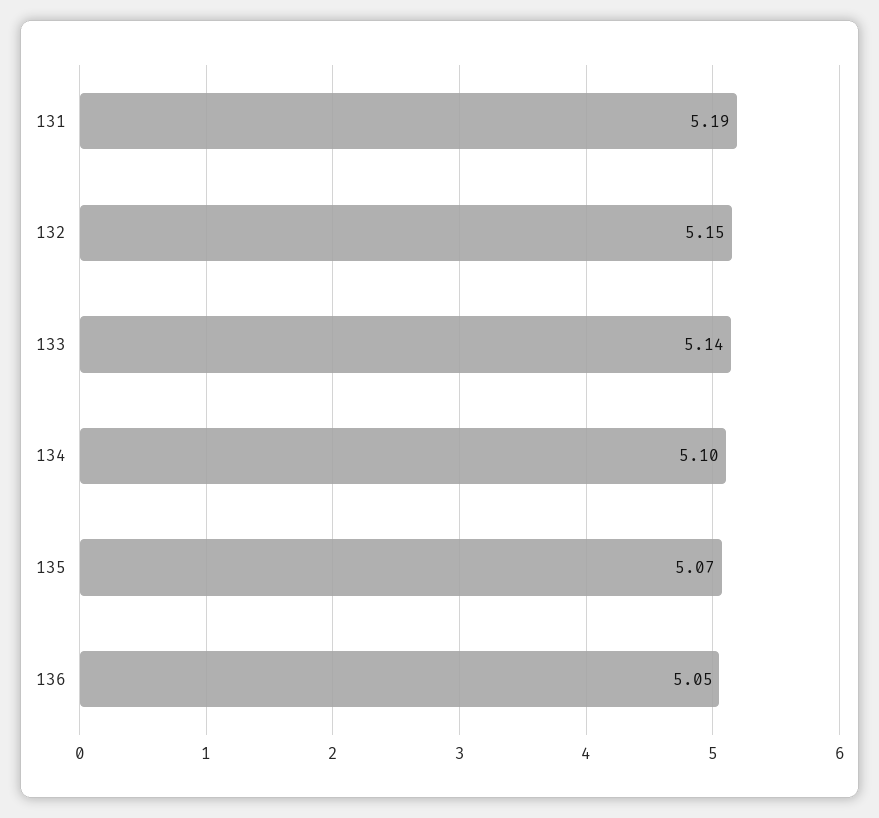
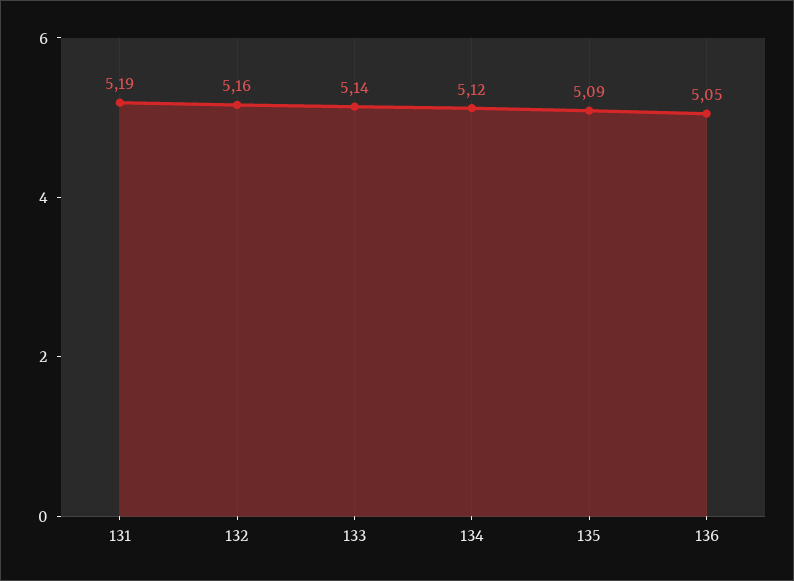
  {
    "131": 5.19,
-   "132": 5.15,
+   "132": 5.16,
    "133": 5.14,
-   "134": 5.1,
+   "134": 5.12,
-   "135": 5.07,
+   "135": 5.09,
    "136": 5.05
  }

